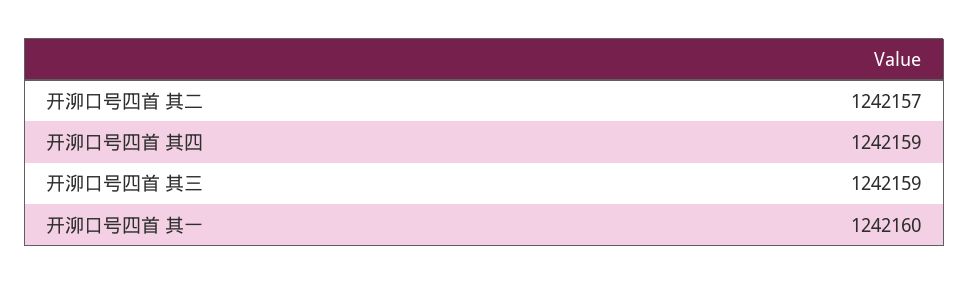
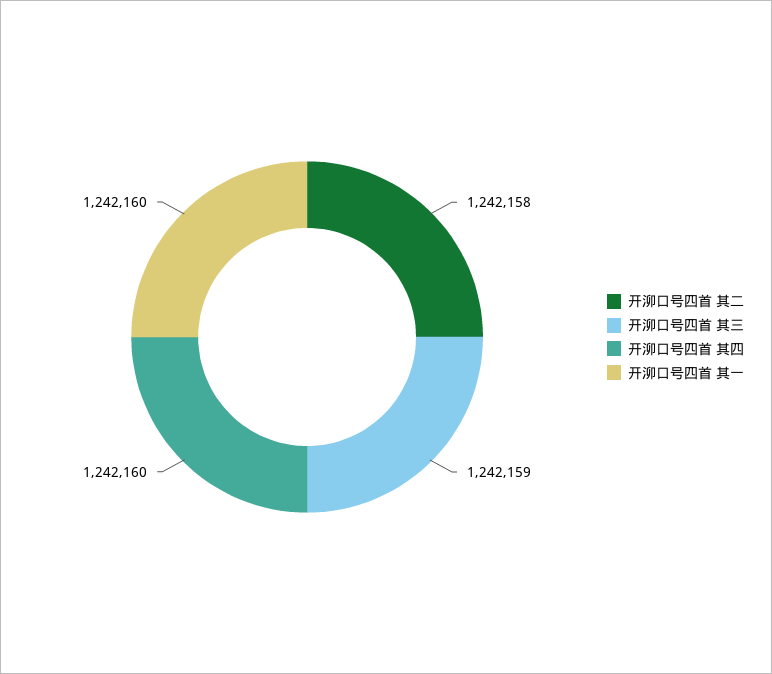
  {
-   "开泖口号四首 其二": 1242157,
+   "开泖口号四首 其二": 1242158,
-   "开泖口号四首 其四": 1242159,
+   "开泖口号四首 其四": 1242160,
    "开泖口号四首 其三": 1242159,
    "开泖口号四首 其一": 1242160
  }

